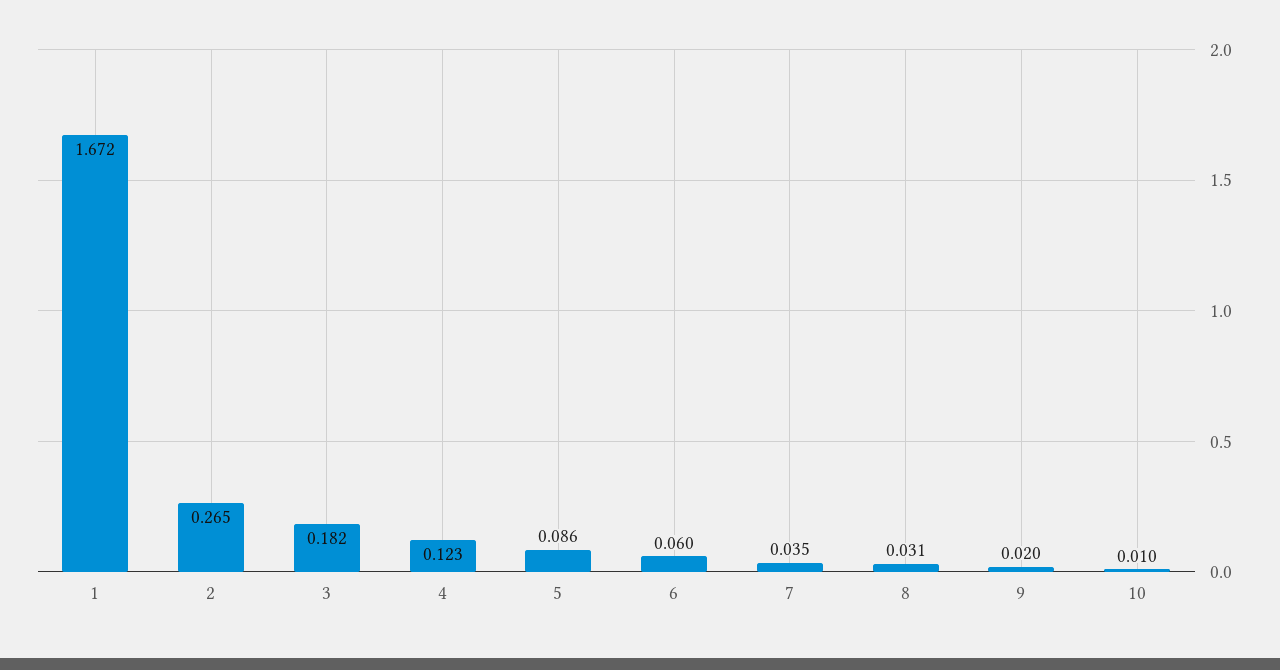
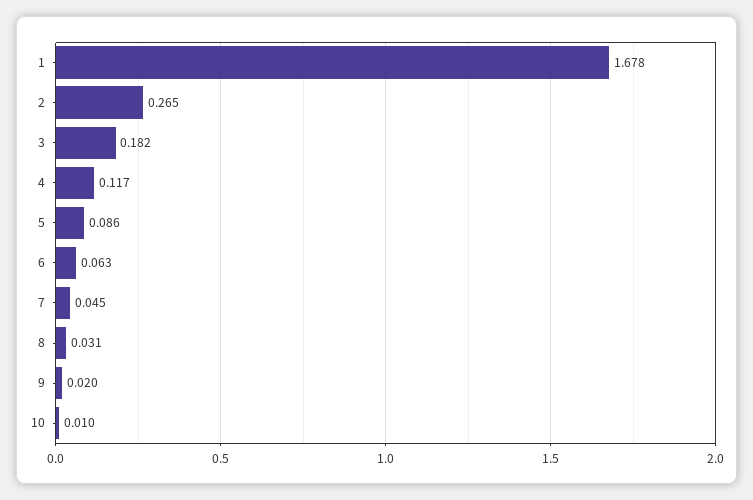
  {
-   "1": 1.672,
+   "1": 1.678,
    "2": 0.265,
    "3": 0.182,
-   "4": 0.123,
+   "4": 0.117,
    "5": 0.086,
-   "6": 0.06,
+   "6": 0.063,
-   "7": 0.035,
+   "7": 0.045,
    "8": 0.031,
    "9": 0.02,
    "10": 0.01
  }

